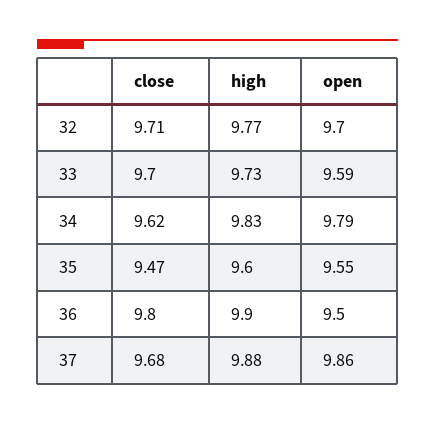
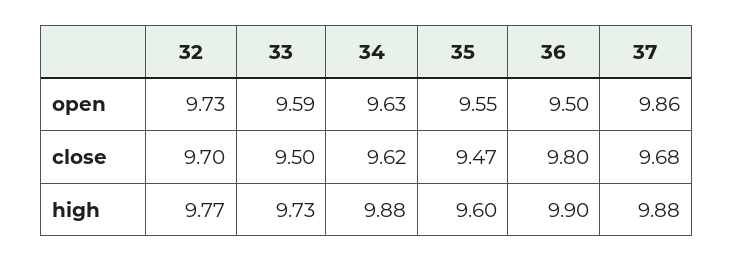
  {
    "close": {
-     "32": 9.71,
+     "32": 9.7,
-     "33": 9.7,
+     "33": 9.5,
      "34": 9.62,
      "35": 9.47,
      "36": 9.8,
      "37": 9.68
    },
    "high": {
      "32": 9.77,
      "33": 9.73,
-     "34": 9.83,
+     "34": 9.88,
      "35": 9.6,
      "36": 9.9,
      "37": 9.88
    },
    "open": {
-     "32": 9.7,
+     "32": 9.73,
      "33": 9.59,
-     "34": 9.79,
+     "34": 9.63,
      "35": 9.55,
      "36": 9.5,
      "37": 9.86
    }
  }

